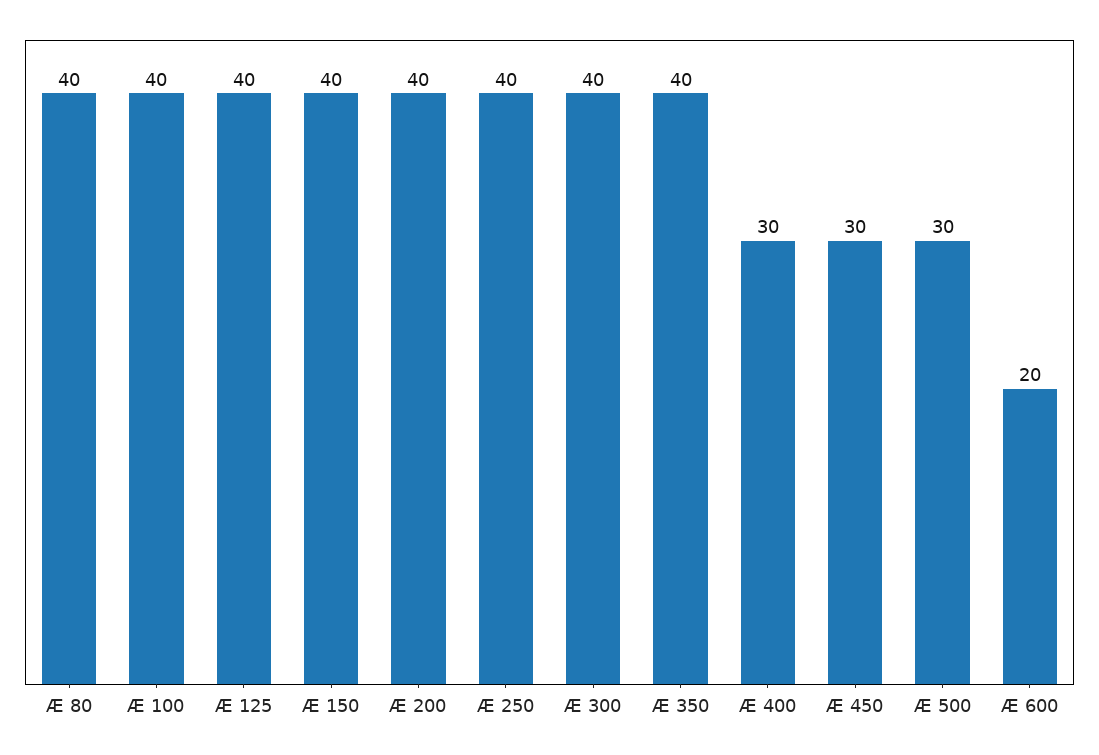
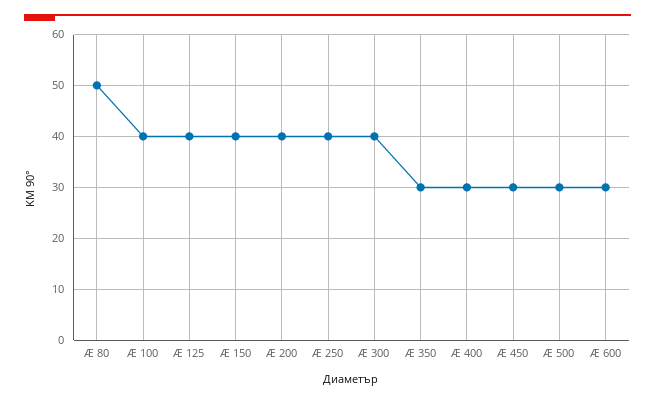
  {
-   "Æ 80": 40,
+   "Æ 80": 50,
    "Æ 100": 40,
    "Æ 125": 40,
    "Æ 150": 40,
    "Æ 200": 40,
    "Æ 250": 40,
    "Æ 300": 40,
-   "Æ 350": 40,
+   "Æ 350": 30,
    "Æ 400": 30,
    "Æ 450": 30,
    "Æ 500": 30,
-   "Æ 600": 20
+   "Æ 600": 30
  }

